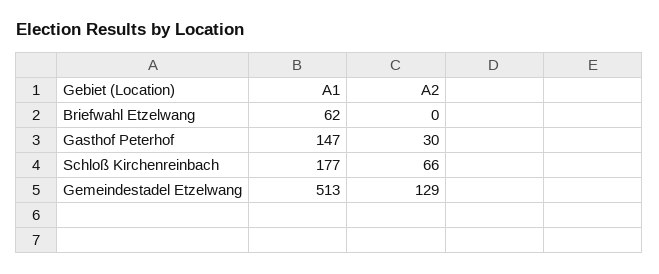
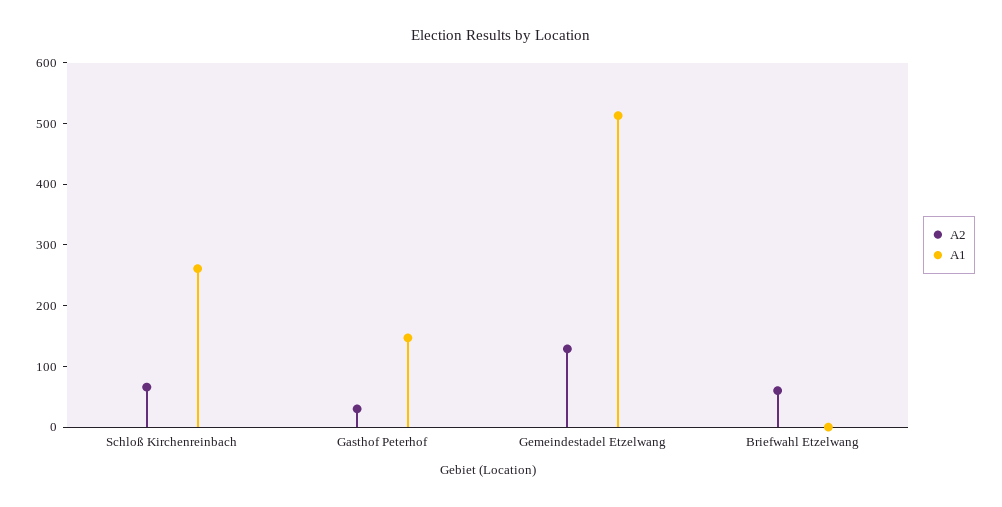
  {
    "A1": {
-     "Briefwahl Etzelwang": 62,
+     "Briefwahl Etzelwang": 0,
      "Gasthof Peterhof": 147,
-     "Schloß Kirchenreinbach": 177,
+     "Schloß Kirchenreinbach": 260,
      "Gemeindestadel Etzelwang": 513
    },
    "A2": {
-     "Briefwahl Etzelwang": 0,
+     "Briefwahl Etzelwang": 60,
      "Gasthof Peterhof": 30,
      "Schloß Kirchenreinbach": 66,
      "Gemeindestadel Etzelwang": 129
    }
  }

